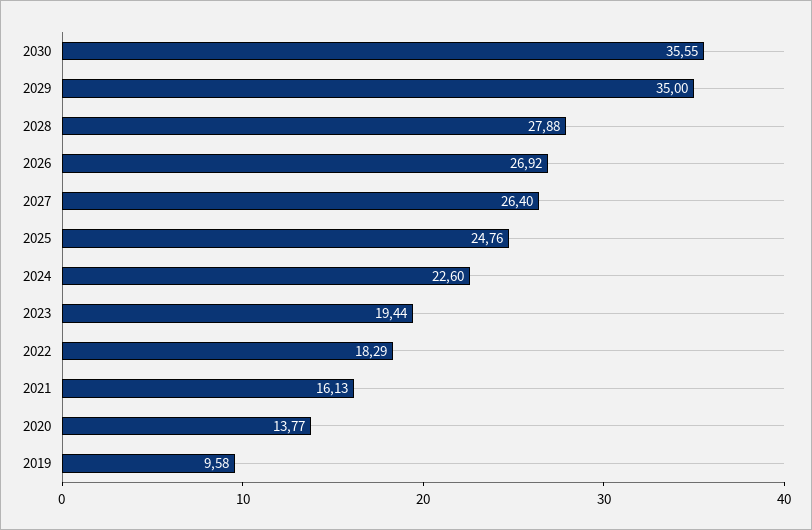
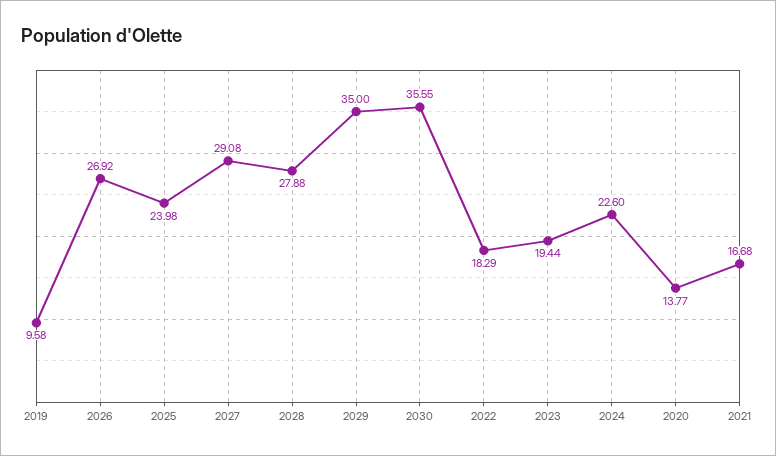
  {
    "2030": 35.55,
    "2029": 35,
    "2028": 27.88,
    "2026": 26.92,
-   "2027": 26.4,
+   "2027": 29.08,
-   "2025": 24.76,
+   "2025": 23.98,
    "2024": 22.6,
    "2023": 19.44,
    "2022": 18.29,
-   "2021": 16.13,
+   "2021": 16.68,
    "2020": 13.77,
    "2019": 9.58
  }

